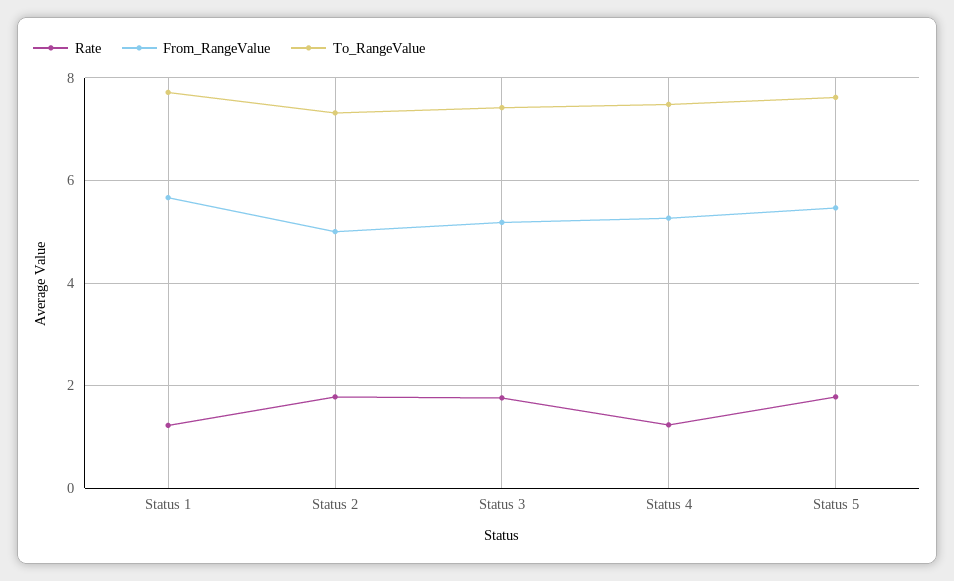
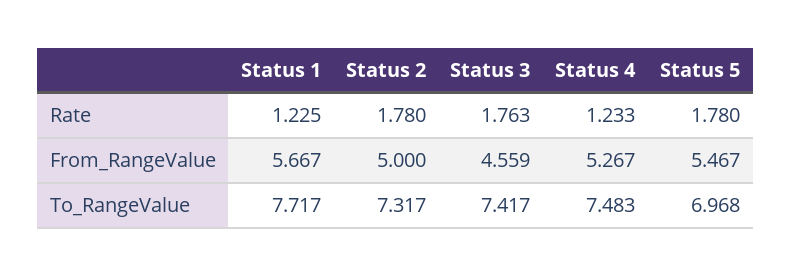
  {
    "Rate": {
      "Status 1": 1.225,
      "Status 2": 1.78,
      "Status 3": 1.763,
      "Status 4": 1.233,
      "Status 5": 1.78
    },
    "From_RangeValue": {
      "Status 1": 5.667,
      "Status 2": 5,
-     "Status 3": 5.2,
+     "Status 3": 4.559,
      "Status 4": 5.267,
      "Status 5": 5.467
    },
    "To_RangeValue": {
      "Status 1": 7.717,
      "Status 2": 7.317,
      "Status 3": 7.417,
      "Status 4": 7.483,
-     "Status 5": 7.6
+     "Status 5": 6.968
    }
  }

